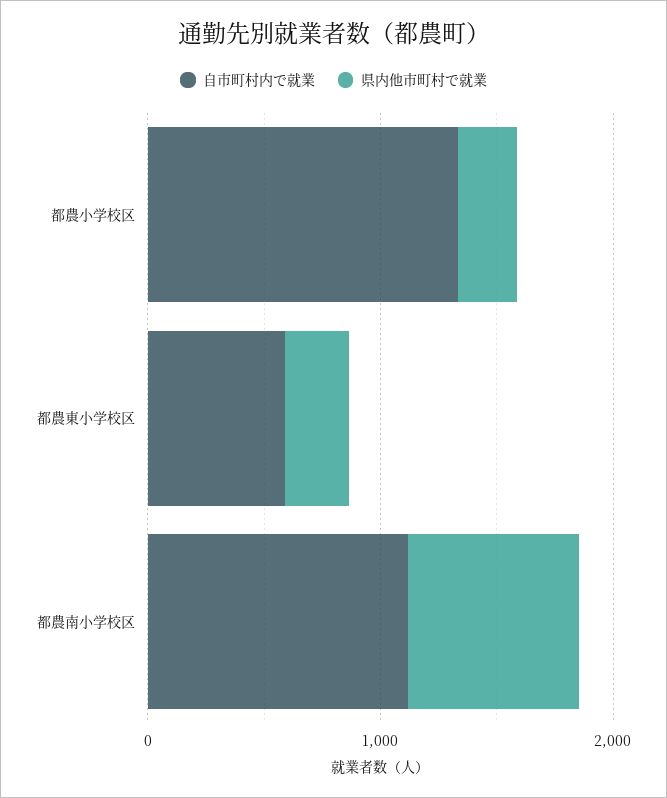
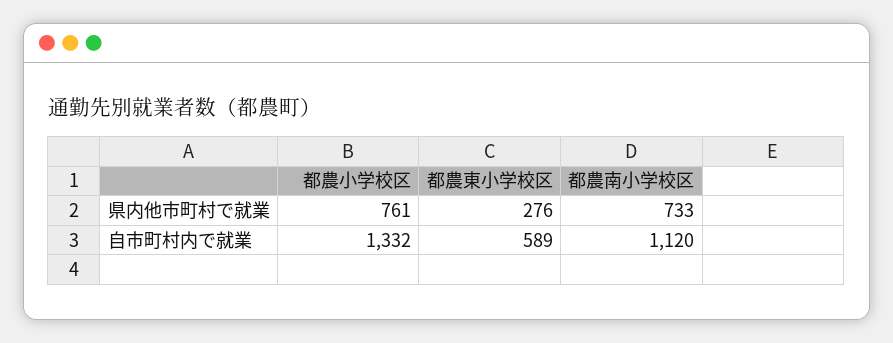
  {
    "自市町村内で就業": {
      "都農小学校区": 1332,
      "都農東小学校区": 589,
      "都農南小学校区": 1120
    },
    "県内他市町村で就業": {
-     "都農小学校区": 200,
+     "都農小学校区": 761,
      "都農東小学校区": 276,
      "都農南小学校区": 733
    }
  }

